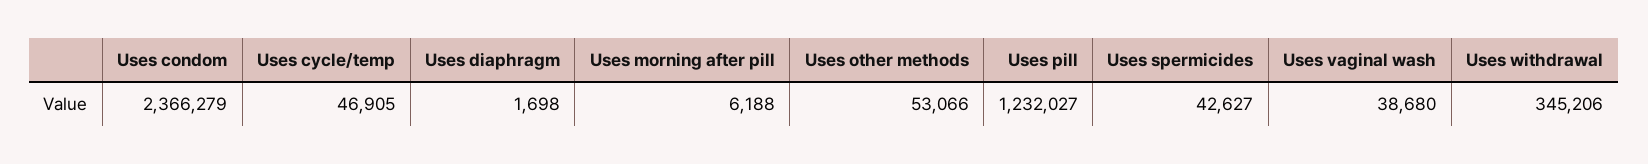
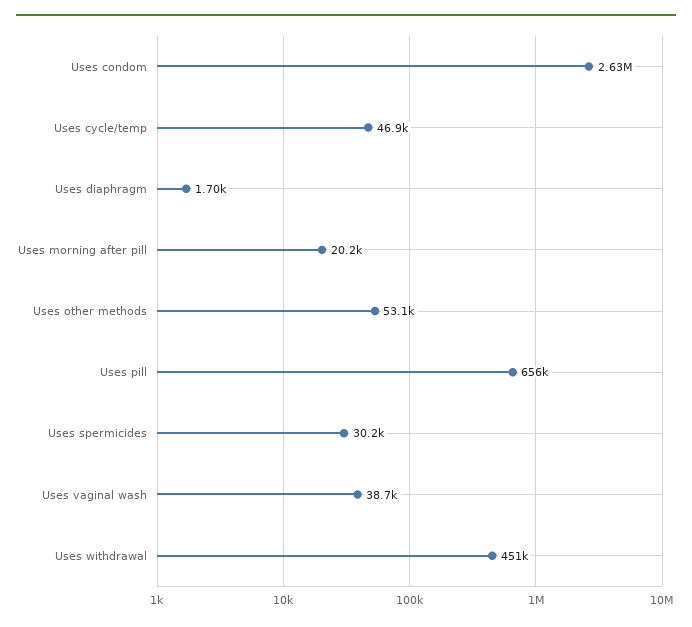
  {
-   "Uses condom": 2366279,
+   "Uses condom": 2630000,
    "Uses cycle/temp": 46905,
    "Uses diaphragm": 1698,
-   "Uses morning after pill": 6188,
+   "Uses morning after pill": 20200,
    "Uses other methods": 53066,
-   "Uses pill": 1232027,
+   "Uses pill": 656000,
-   "Uses spermicides": 42627,
+   "Uses spermicides": 30200,
    "Uses vaginal wash": 38680,
-   "Uses withdrawal": 345206
+   "Uses withdrawal": 451000
  }

